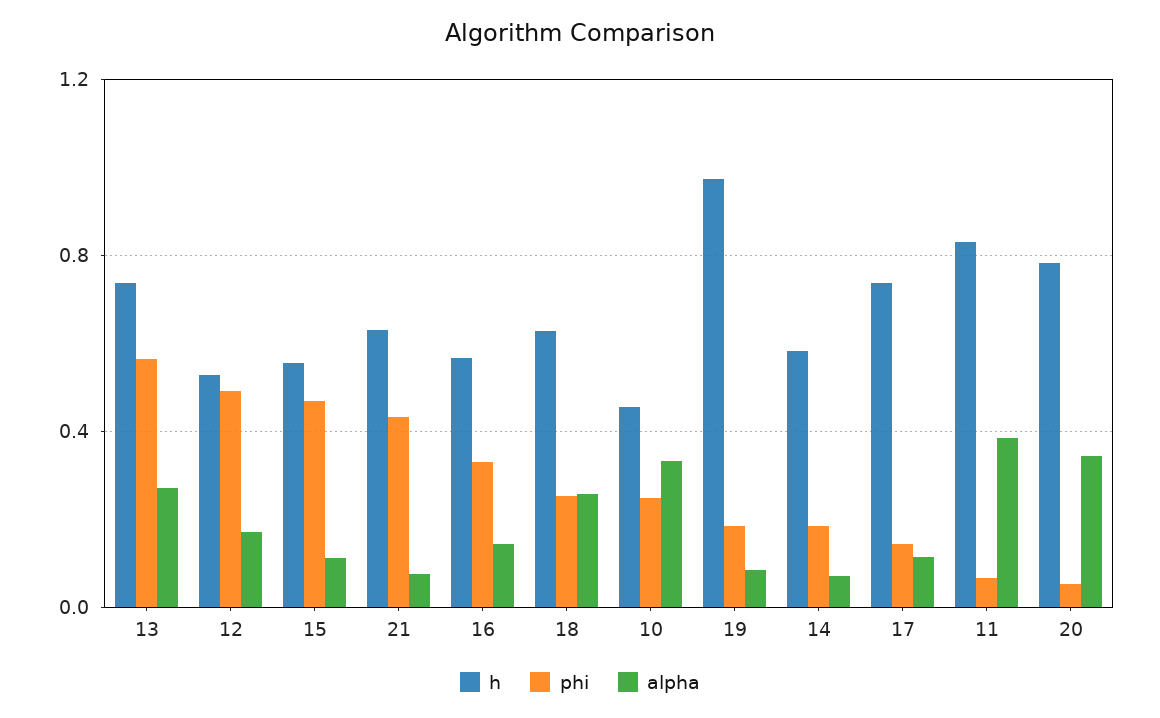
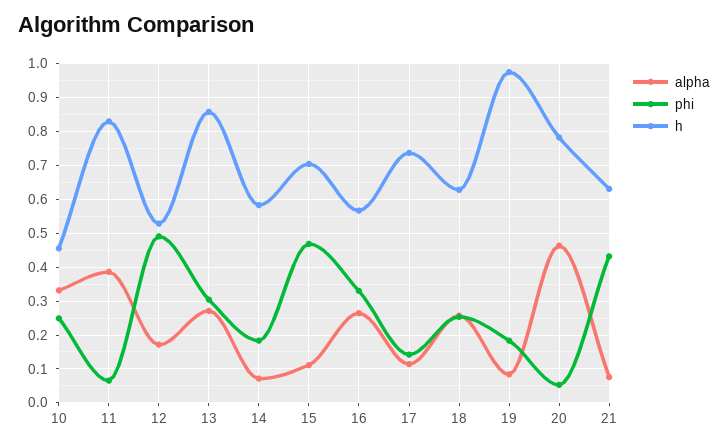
  {
    "h": {
-     "13": 0.75,
+     "13": 0.86,
      "12": 0.52,
-     "15": 0.55,
+     "15": 0.7,
      "21": 0.64,
      "16": 0.56,
      "18": 0.62,
      "10": 0.46,
      "19": 0.98,
      "14": 0.58,
      "17": 0.74,
      "11": 0.82,
      "20": 0.78
    },
    "phi": {
-     "13": 0.55,
+     "13": 0.3,
      "12": 0.5,
      "15": 0.46,
      "21": 0.44,
      "16": 0.32,
      "18": 0.26,
      "10": 0.24,
      "19": 0.18,
      "14": 0.18,
      "17": 0.14,
      "11": 0.06,
      "20": 0.06
    },
    "alpha": {
      "13": 0.28,
      "12": 0.18,
      "15": 0.12,
      "21": 0.08,
-     "16": 0.15,
+     "16": 0.26,
      "18": 0.26,
      "10": 0.34,
      "19": 0.08,
      "14": 0.08,
      "17": 0.12,
      "11": 0.38,
-     "20": 0.35
+     "20": 0.46
    }
  }

